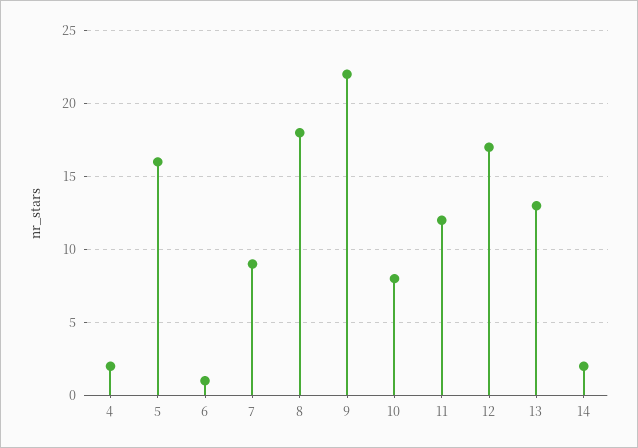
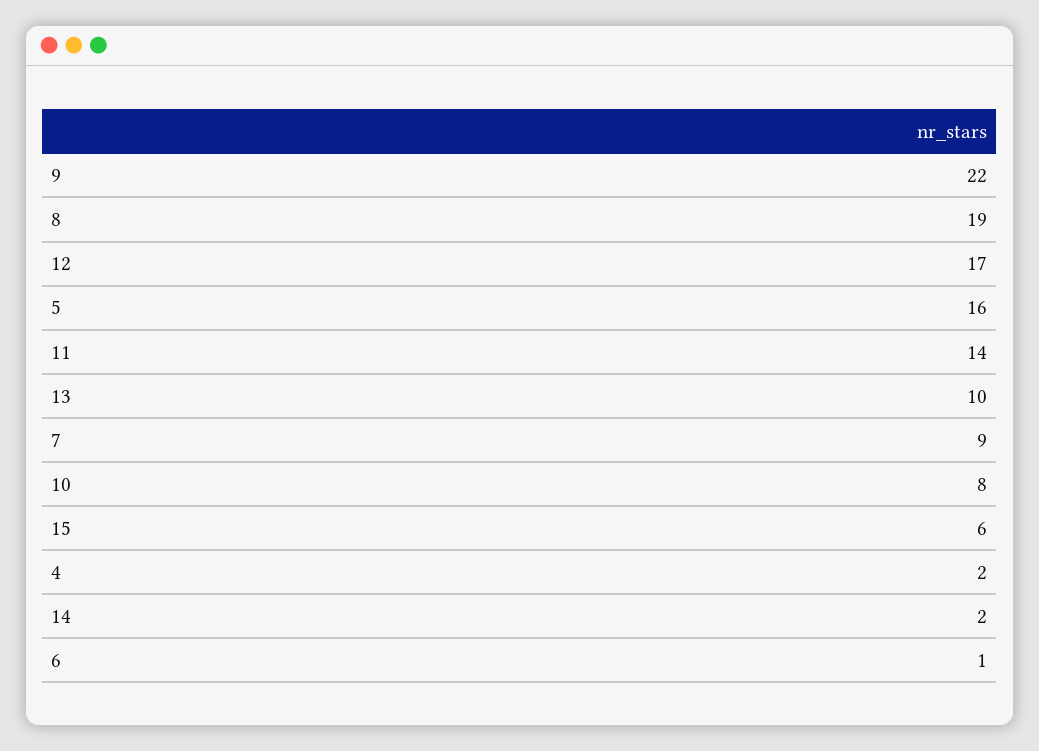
  {
    "4": 2,
    "5": 16,
    "6": 1,
    "7": 9,
-   "8": 18,
+   "8": 19,
    "9": 22,
    "10": 8,
-   "11": 12,
+   "11": 14,
    "12": 17,
-   "13": 13,
+   "13": 10,
-   "14": 2
+   "14": 2,
+   "15": 6
  }

